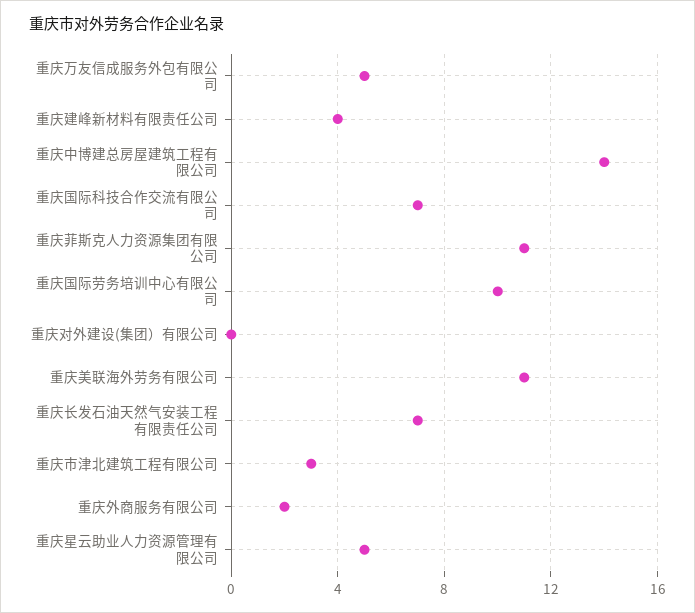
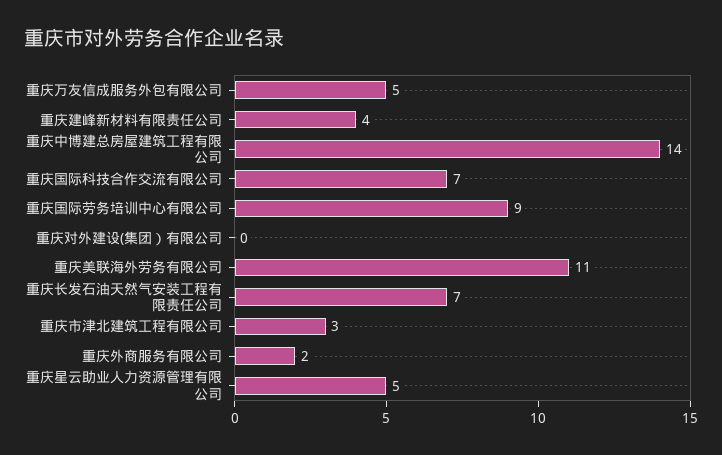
  {
    "重庆万友信成服务外包有限公司": 5,
    "重庆建峰新材料有限责任公司": 4,
    "重庆中博建总房屋建筑工程有限公司": 14,
    "重庆国际科技合作交流有限公司": 7,
-   "重庆菲斯克人力资源集团有限公司": 11,
-   "重庆国际劳务培训中心有限公司": 10,
+   "重庆国际劳务培训中心有限公司": 9,
    "重庆对外建设(集团）有限公司": 0,
    "重庆美联海外劳务有限公司": 11,
    "重庆长发石油天然气安装工程有限责任公司": 7,
    "重庆市津北建筑工程有限公司": 3,
    "重庆外商服务有限公司": 2,
    "重庆星云助业人力资源管理有限公司": 5
  }

